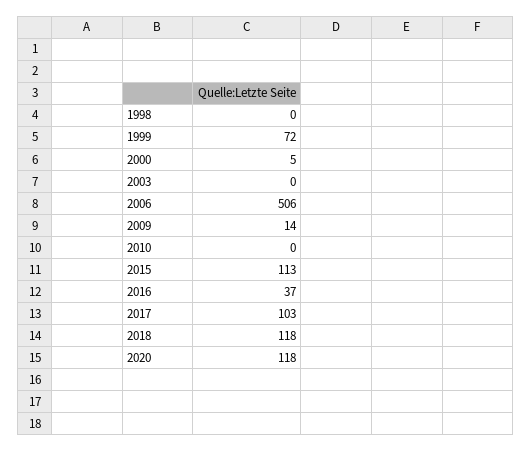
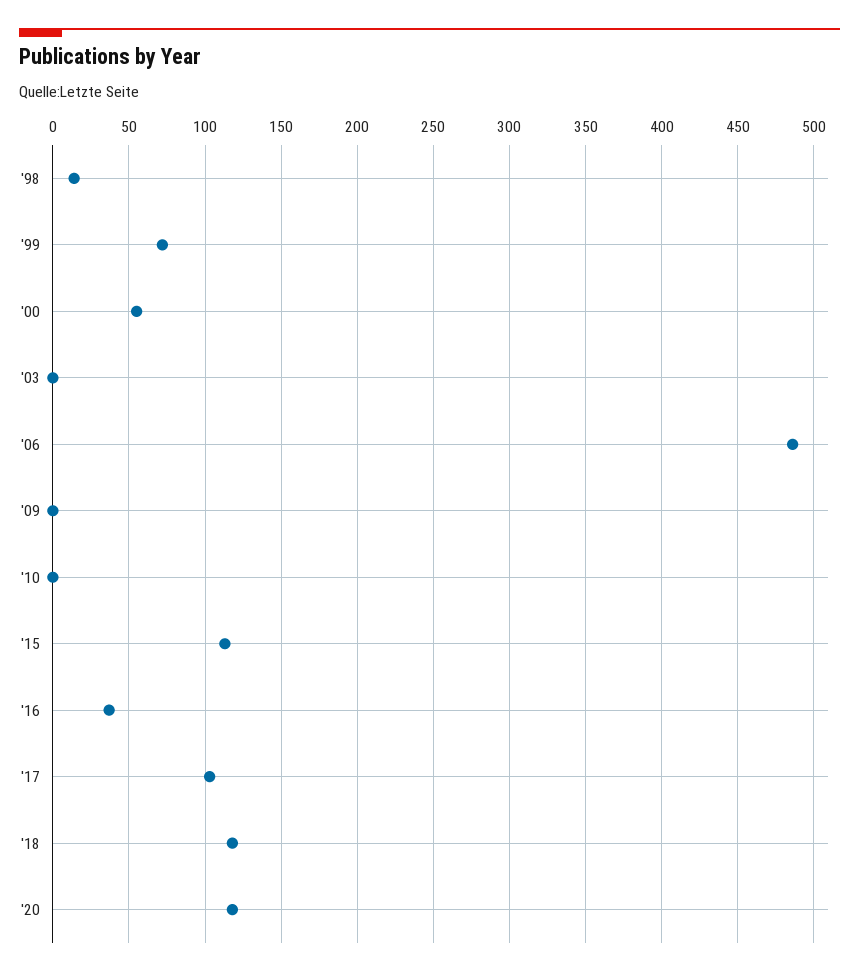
  {
-   "1998": 0,
+   "1998": 15,
    "1999": 72,
-   "2000": 5,
+   "2000": 55,
    "2003": 0,
-   "2006": 506,
+   "2006": 485,
-   "2009": 14,
+   "2009": 0,
    "2010": 0,
    "2015": 113,
    "2016": 37,
    "2017": 103,
    "2018": 118,
    "2020": 118
  }

